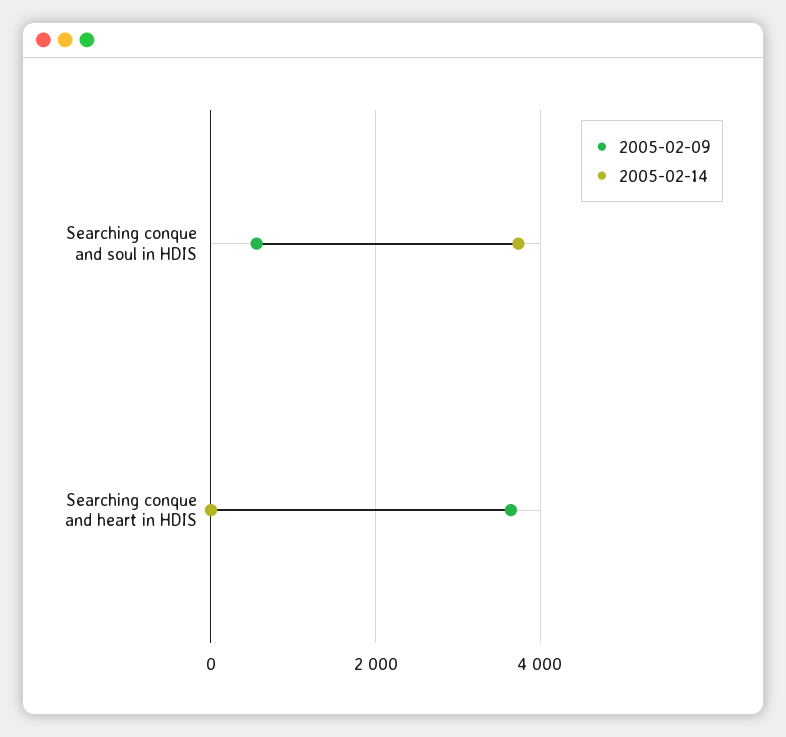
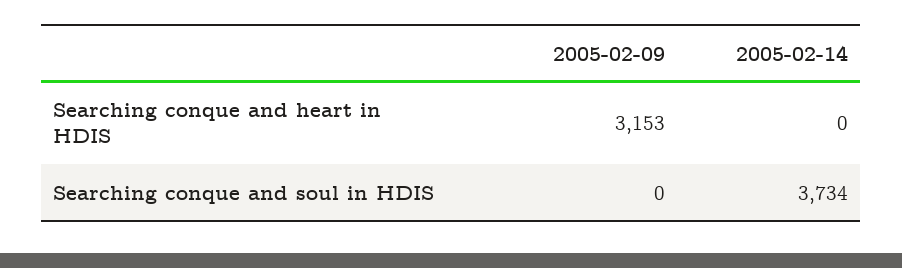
  {
    "2005-02-09": {
-     "Searching conque and soul in HDIS": 600,
+     "Searching conque and soul in HDIS": 0,
-     "Searching conque and heart in HDIS": 3600
+     "Searching conque and heart in HDIS": 3153
    },
    "2005-02-14": {
      "Searching conque and soul in HDIS": 3734,
      "Searching conque and heart in HDIS": 0
    }
  }

